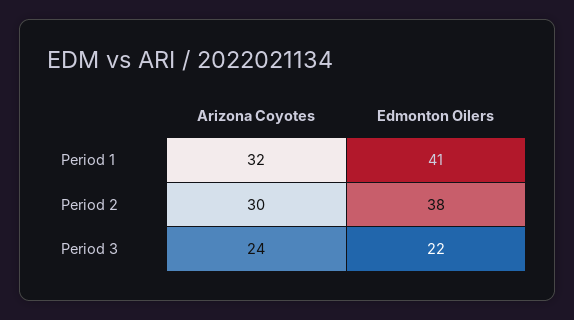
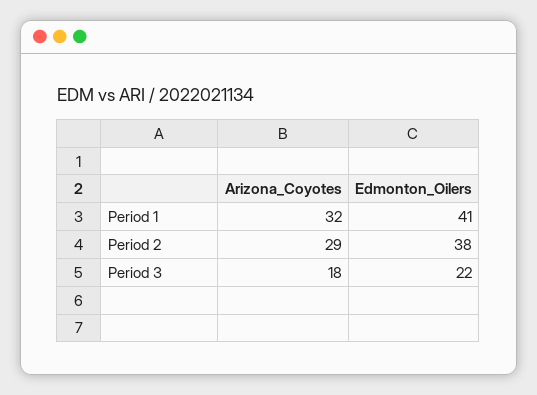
  {
    "Arizona Coyotes": {
      "Period 1": 32,
-     "Period 2": 30,
+     "Period 2": 29,
-     "Period 3": 24
+     "Period 3": 18
    },
    "Edmonton Oilers": {
      "Period 1": 41,
      "Period 2": 38,
      "Period 3": 22
    }
  }

